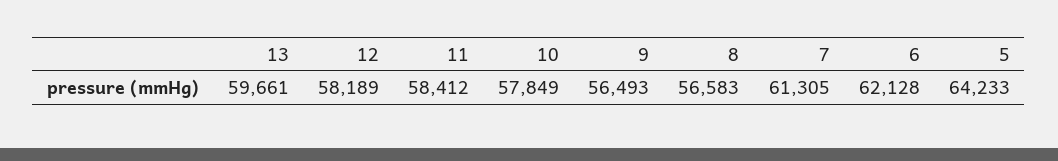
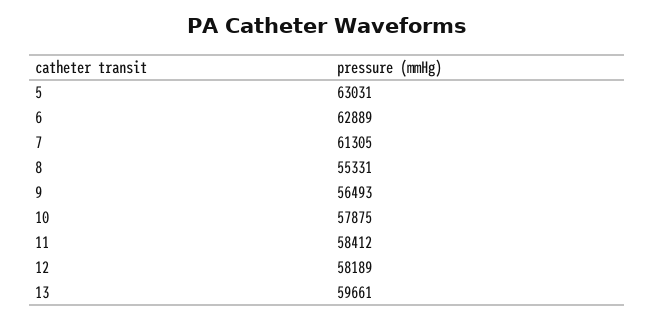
  {
    "13": 59661,
    "12": 58189,
    "11": 58412,
-   "10": 57849,
+   "10": 57875,
    "9": 56493,
-   "8": 56583,
+   "8": 55331,
    "7": 61305,
-   "6": 62128,
+   "6": 62889,
-   "5": 64233
+   "5": 63031
  }

